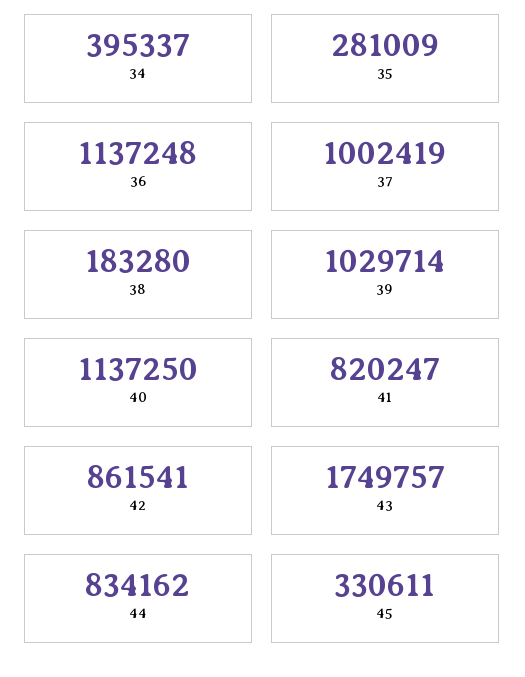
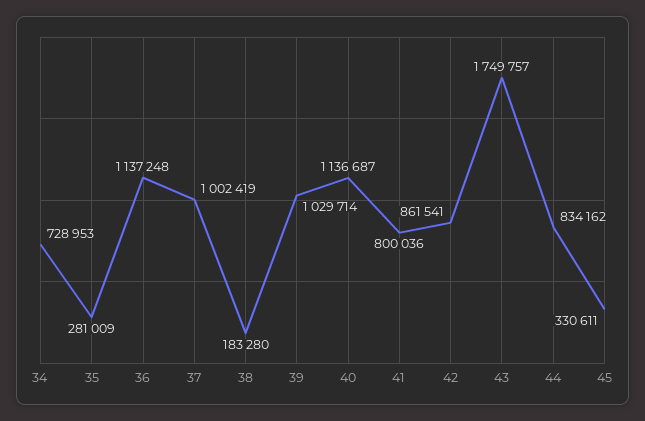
  {
-   "34": 395337,
+   "34": 728953,
    "35": 281009,
    "36": 1137248,
    "37": 1002419,
    "38": 183280,
    "39": 1029714,
-   "40": 1137250,
+   "40": 1136687,
-   "41": 820247,
+   "41": 800036,
    "42": 861541,
    "43": 1749757,
    "44": 834162,
    "45": 330611
  }

